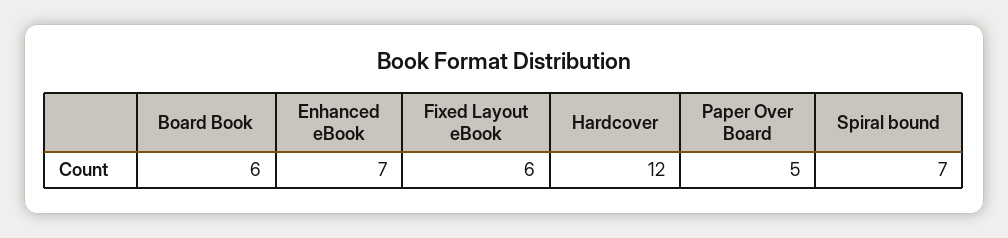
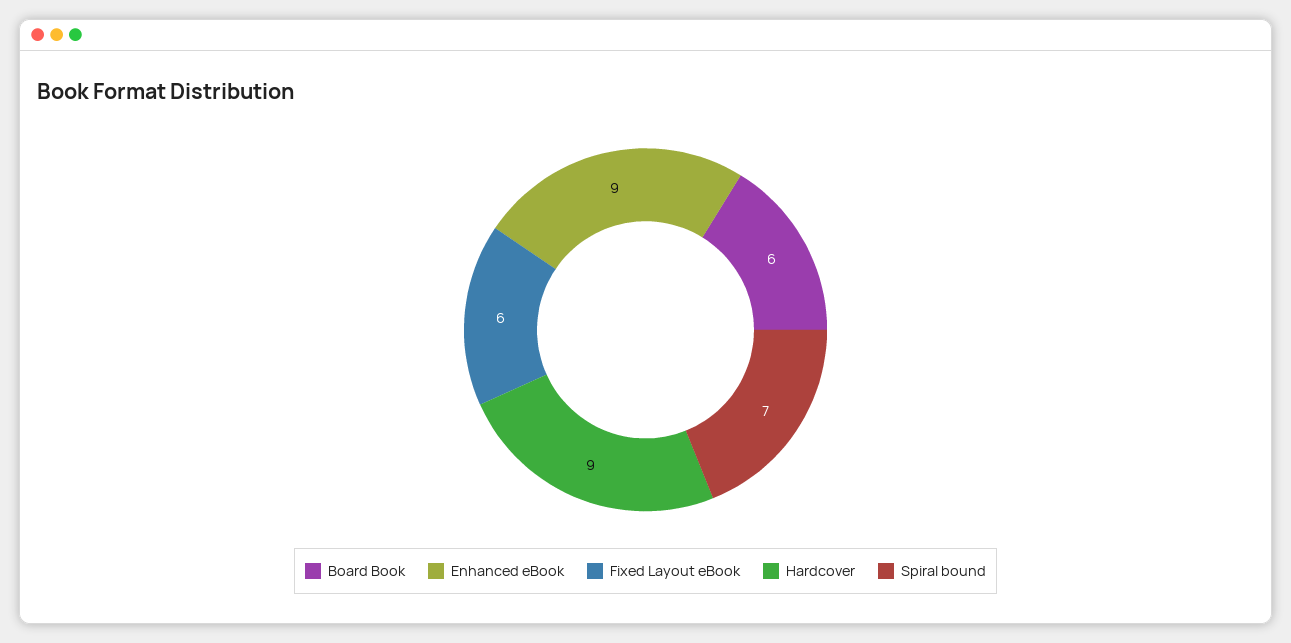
  {
    "Board Book": 6,
-   "Enhanced eBook": 7,
+   "Enhanced eBook": 9,
    "Fixed Layout eBook": 6,
-   "Hardcover": 12,
+   "Hardcover": 9,
-   "Paper Over Board": 5,
    "Spiral bound": 7
  }

